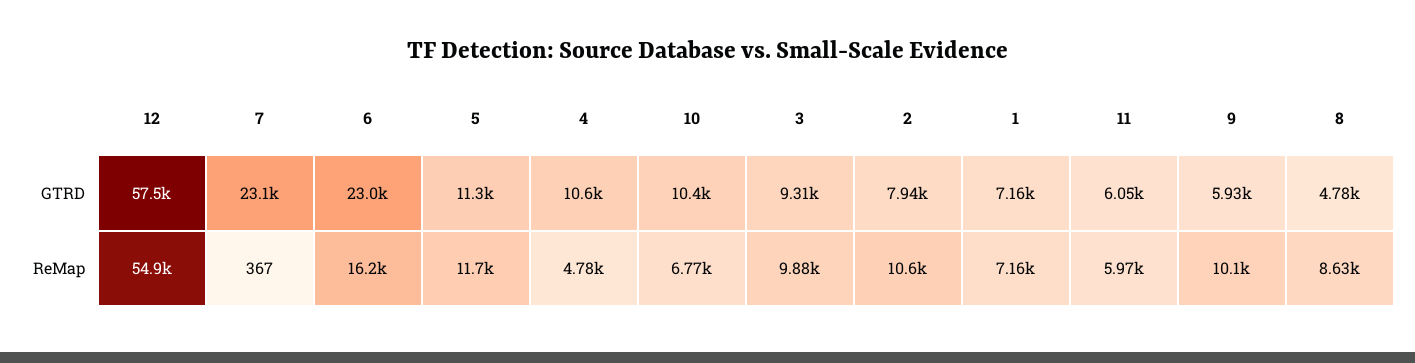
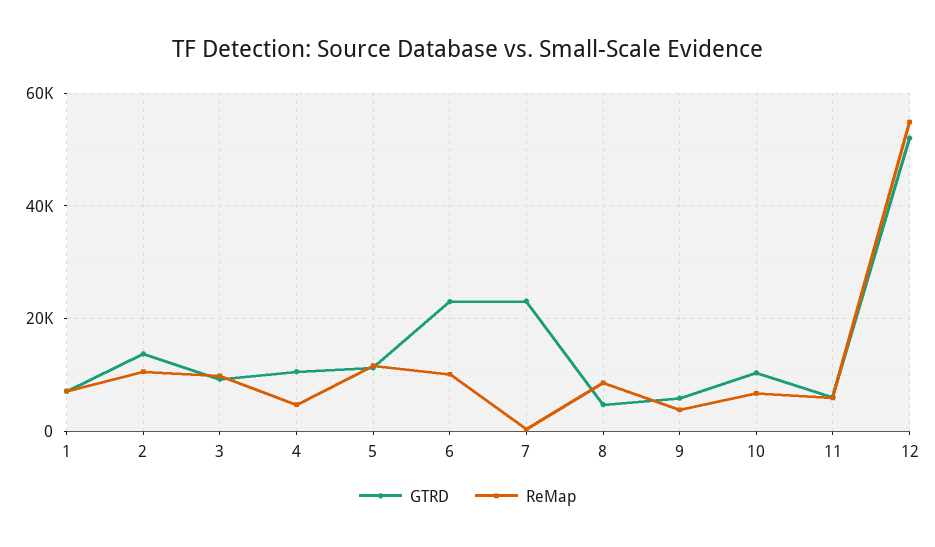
  {
    "GTRD": {
-     "12": 57500,
+     "12": 52000,
      "7": 23100,
      "6": 23000,
      "5": 11300,
      "4": 10600,
      "10": 10400,
      "3": 9310,
-     "2": 7940,
+     "2": 14000,
      "1": 7160,
      "11": 6050,
      "9": 5930,
      "8": 4780
    },
    "ReMap": {
      "12": 54900,
      "7": 367,
-     "6": 16200,
+     "6": 10000,
      "5": 11700,
      "4": 4780,
      "10": 6770,
      "3": 9880,
      "2": 10600,
      "1": 7160,
      "11": 5970,
-     "9": 10100,
+     "9": 4000,
      "8": 8630
    }
  }

